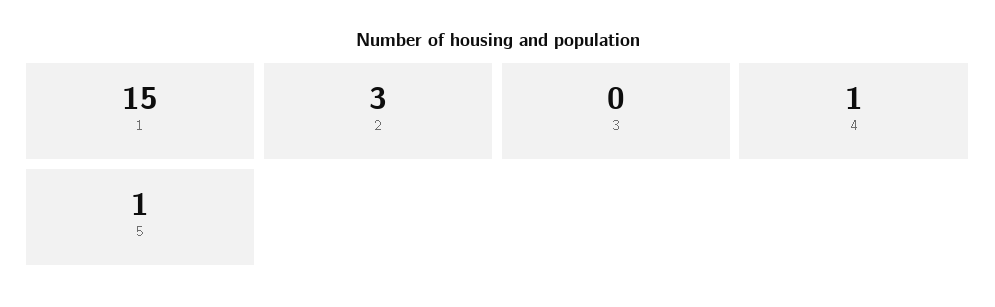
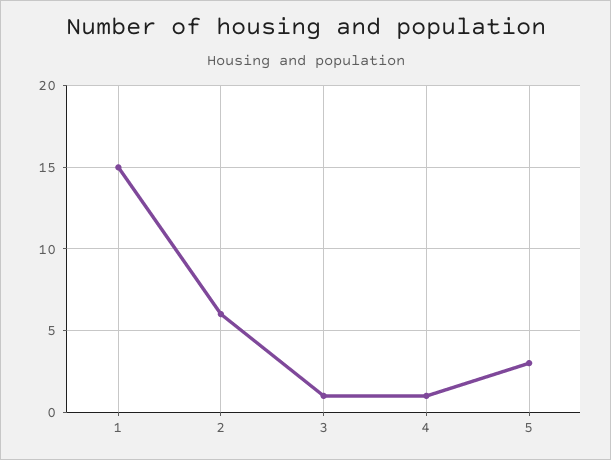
  {
    "1": 15,
-   "2": 3,
+   "2": 6,
-   "3": 0,
+   "3": 1,
    "4": 1,
-   "5": 1
+   "5": 3
  }

